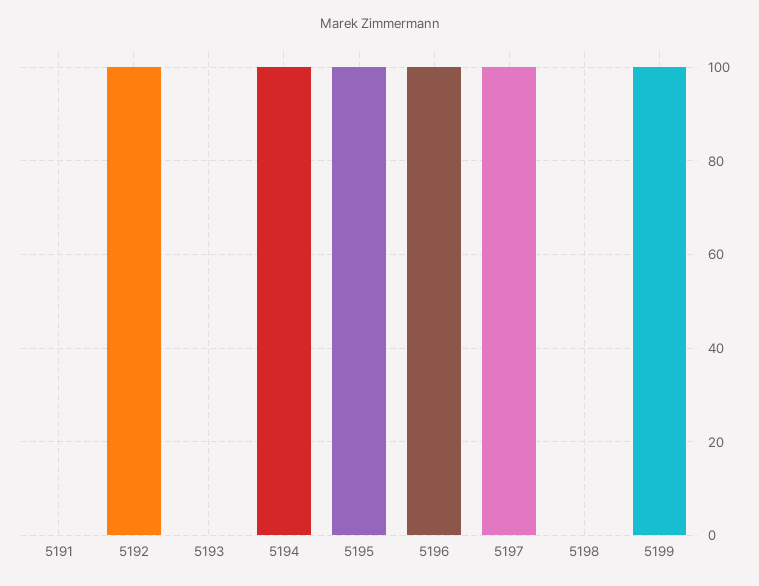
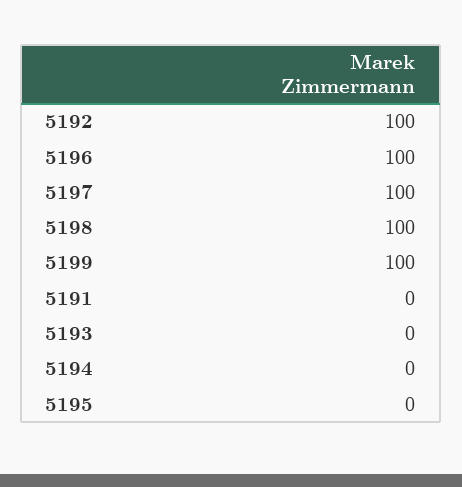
  {
    "5191": 0,
    "5192": 100,
    "5193": 0,
-   "5194": 100,
+   "5194": 0,
-   "5195": 100,
+   "5195": 0,
    "5196": 100,
    "5197": 100,
-   "5198": 0,
+   "5198": 100,
    "5199": 100
  }

